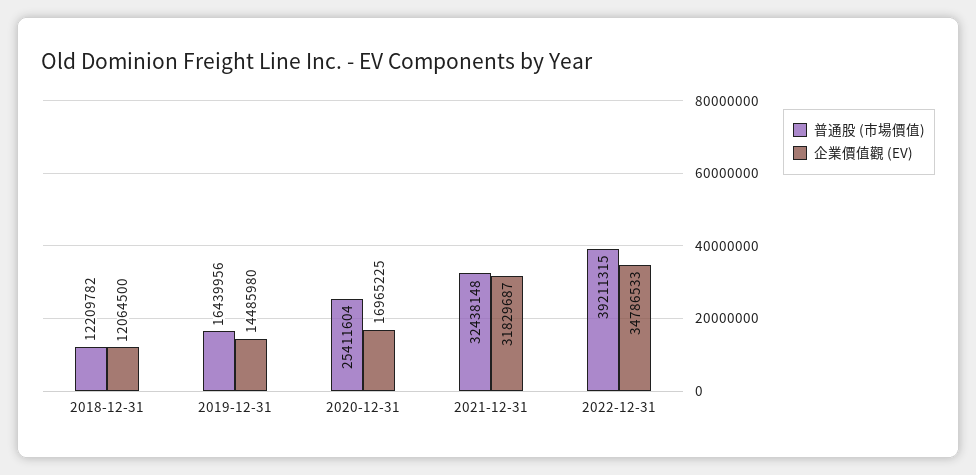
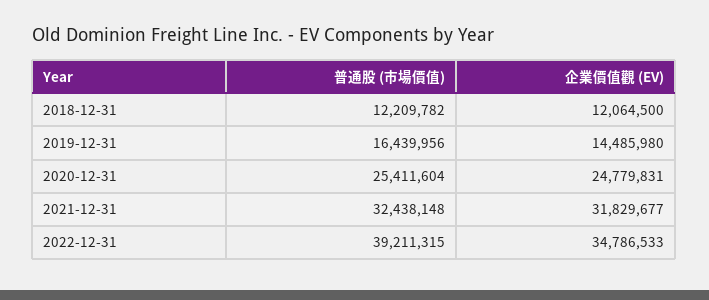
  {
    "普通股 (市場價值)": {
      "2018-12-31": 12209782,
      "2019-12-31": 16439956,
      "2020-12-31": 25411604,
      "2021-12-31": 32438148,
      "2022-12-31": 39211315
    },
    "企業價值觀 (EV)": {
      "2018-12-31": 12064500,
      "2019-12-31": 14485980,
-     "2020-12-31": 16965225,
+     "2020-12-31": 24779831,
-     "2021-12-31": 31829687,
+     "2021-12-31": 31829677,
      "2022-12-31": 34786533
    }
  }

